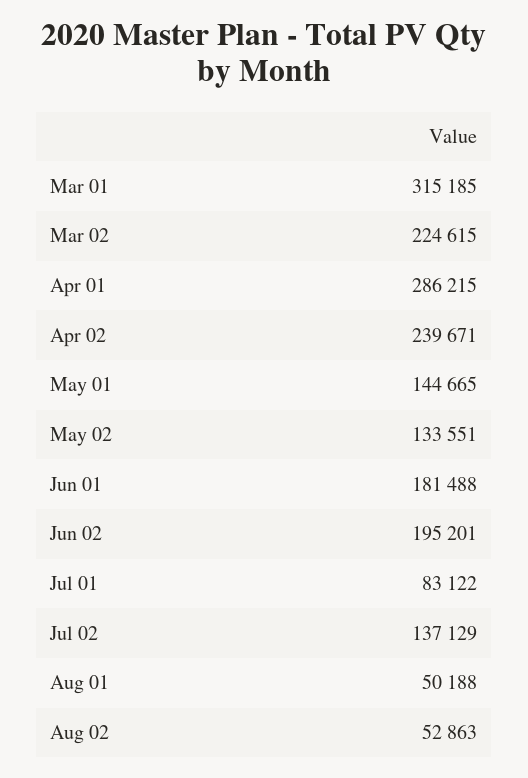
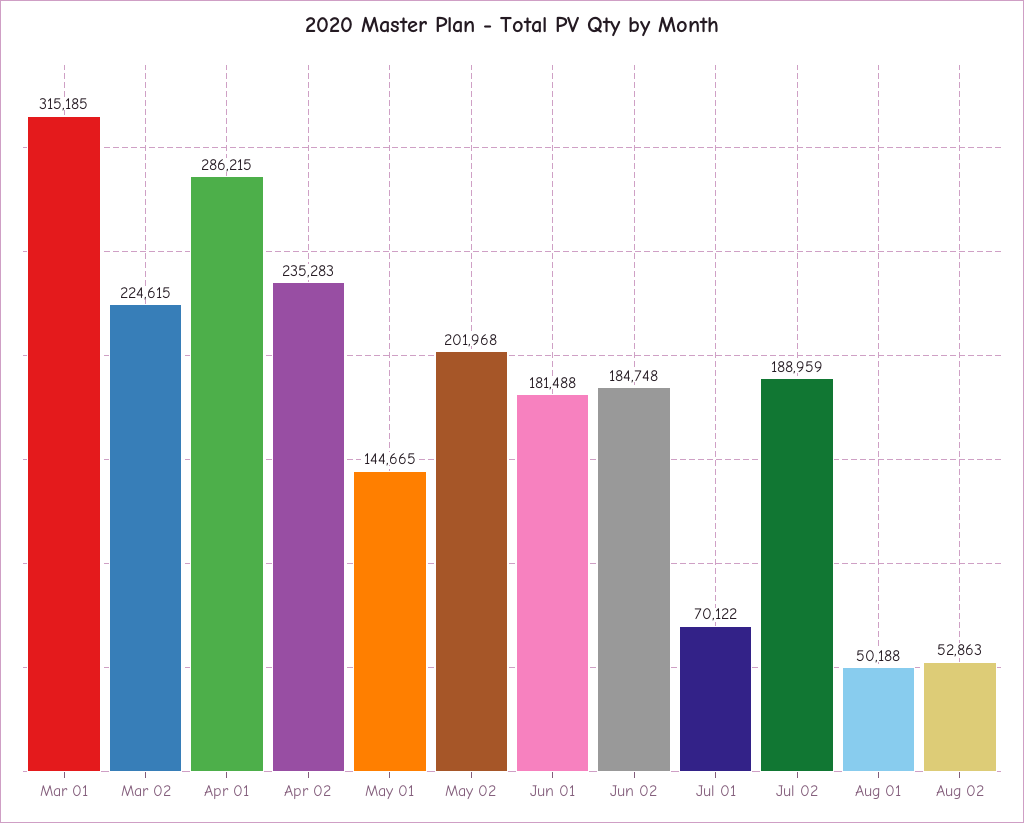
  {
    "Mar 01": 315185,
    "Mar 02": 224615,
    "Apr 01": 286215,
-   "Apr 02": 239671,
+   "Apr 02": 235283,
    "May 01": 144665,
-   "May 02": 133551,
+   "May 02": 201968,
    "Jun 01": 181488,
-   "Jun 02": 195201,
+   "Jun 02": 184748,
-   "Jul 01": 83122,
+   "Jul 01": 70122,
-   "Jul 02": 137129,
+   "Jul 02": 188959,
    "Aug 01": 50188,
    "Aug 02": 52863
  }

